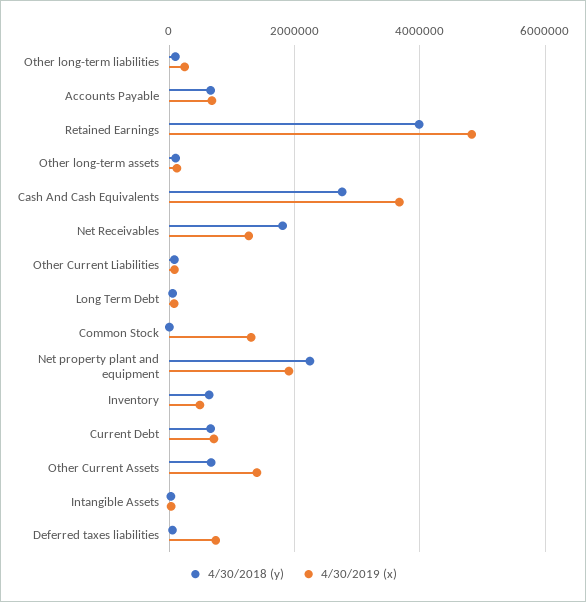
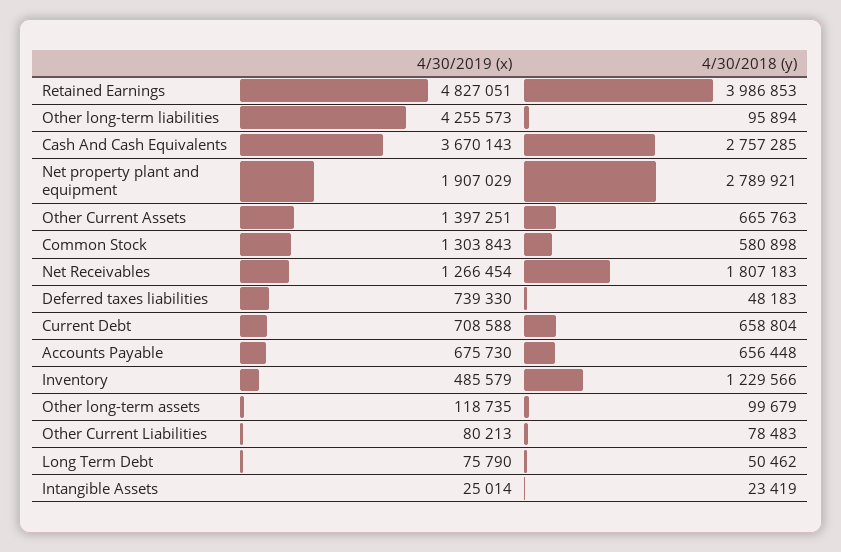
  {
    "4/30/2018 (y)": {
      "Other long-term liabilities": 95894,
      "Accounts Payable": 656448,
      "Retained Earnings": 3986853,
      "Other long-term assets": 99679,
      "Cash And Cash Equivalents": 2757285,
      "Net Receivables": 1807183,
      "Other Current Liabilities": 78483,
      "Long Term Debt": 50462,
-     "Common Stock": 0,
+     "Common Stock": 580898,
-     "Net property plant and equipment": 2200000,
+     "Net property plant and equipment": 2789921,
-     "Inventory": 600000,
+     "Inventory": 1229566,
      "Current Debt": 658804,
      "Other Current Assets": 665763,
      "Intangible Assets": 23419,
      "Deferred taxes liabilities": 48183
    },
    "4/30/2019 (x)": {
-     "Other long-term liabilities": 200000,
+     "Other long-term liabilities": 4255573,
      "Accounts Payable": 675730,
      "Retained Earnings": 4827051,
      "Other long-term assets": 118735,
      "Cash And Cash Equivalents": 3670143,
      "Net Receivables": 1266454,
      "Other Current Liabilities": 80213,
      "Long Term Debt": 75790,
      "Common Stock": 1303843,
      "Net property plant and equipment": 1907029,
      "Inventory": 485579,
      "Current Debt": 708588,
      "Other Current Assets": 1397251,
      "Intangible Assets": 25014,
      "Deferred taxes liabilities": 739330
    }
  }

